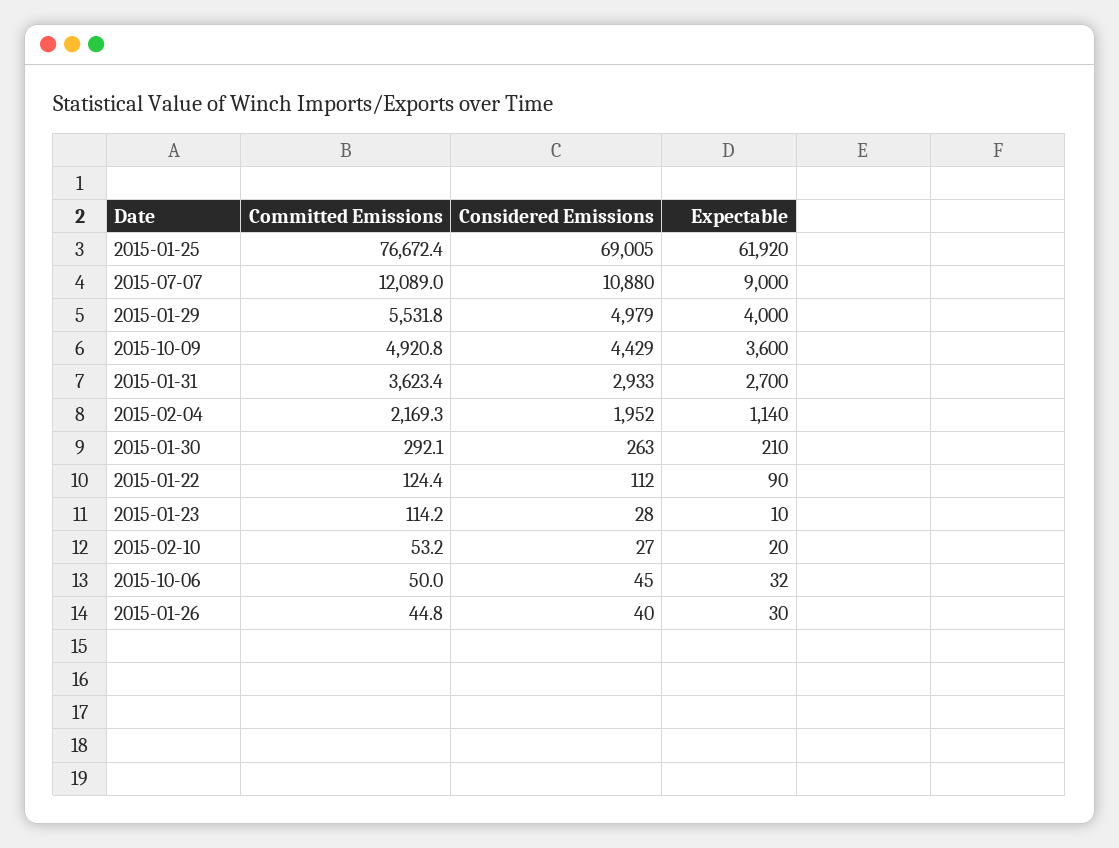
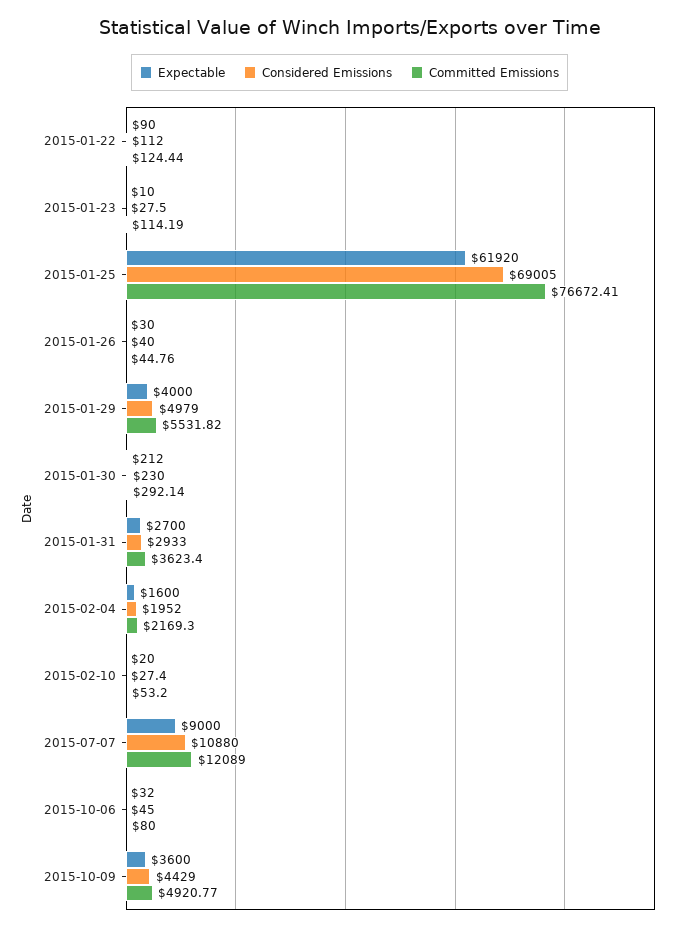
  {
    "Committed Emissions": {
      "2015-01-25": 76672.41,
      "2015-07-07": 12089,
      "2015-01-29": 5531.82,
      "2015-10-09": 4920.77,
      "2015-01-31": 3623.4,
      "2015-02-04": 2169.3,
      "2015-01-30": 292.14,
      "2015-01-22": 124.44,
      "2015-01-23": 114.19,
      "2015-02-10": 53.2,
-     "2015-10-06": 50,
+     "2015-10-06": 80,
      "2015-01-26": 44.76
    },
    "Considered Emissions": {
      "2015-01-25": 69005,
      "2015-07-07": 10880,
      "2015-01-29": 4979,
      "2015-10-09": 4429,
      "2015-01-31": 2933,
      "2015-02-04": 1952,
-     "2015-01-30": 263,
+     "2015-01-30": 230,
      "2015-01-22": 112,
      "2015-01-23": 27.5,
      "2015-02-10": 27.4,
      "2015-10-06": 45,
      "2015-01-26": 40
    },
    "Expectable": {
      "2015-01-25": 61920,
      "2015-07-07": 9000,
      "2015-01-29": 4000,
      "2015-10-09": 3600,
      "2015-01-31": 2700,
-     "2015-02-04": 1140,
+     "2015-02-04": 1600,
-     "2015-01-30": 210,
+     "2015-01-30": 212,
      "2015-01-22": 90,
      "2015-01-23": 10,
      "2015-02-10": 20,
      "2015-10-06": 32,
      "2015-01-26": 30
    }
  }

